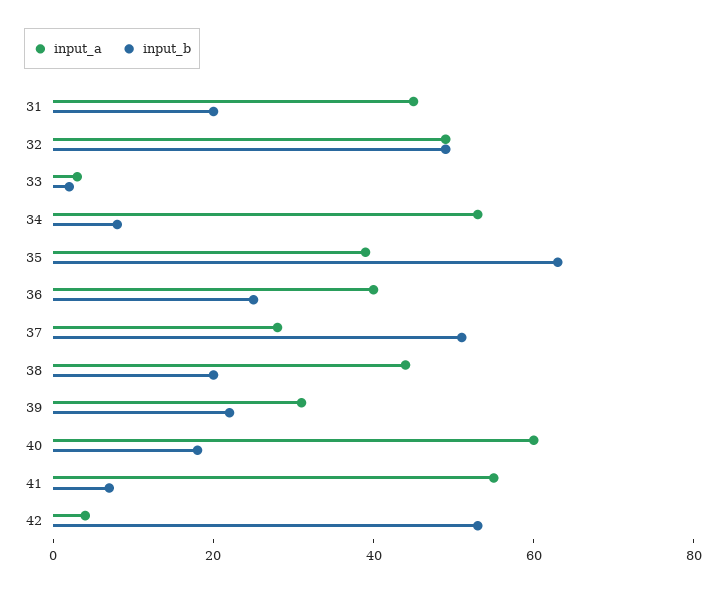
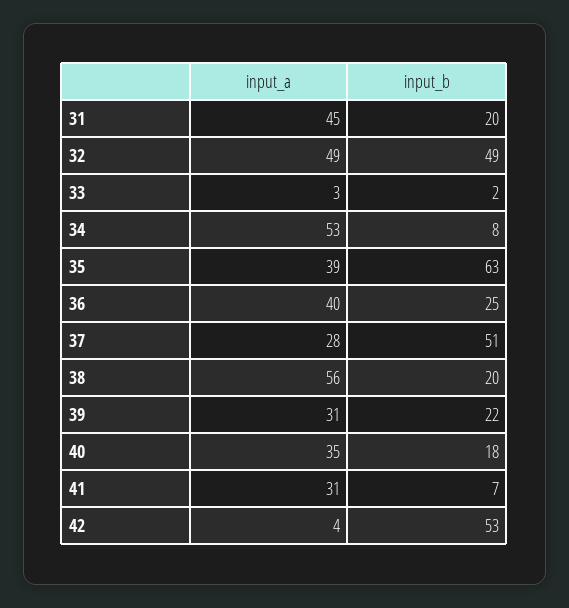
  {
    "input_a": {
      "31": 45,
      "32": 49,
      "33": 3,
      "34": 53,
      "35": 39,
      "36": 40,
      "37": 28,
-     "38": 45,
+     "38": 56,
      "39": 31,
-     "40": 60,
+     "40": 35,
-     "41": 55,
+     "41": 31,
      "42": 4
    },
    "input_b": {
      "31": 20,
      "32": 49,
      "33": 2,
      "34": 8,
      "35": 63,
      "36": 25,
      "37": 51,
      "38": 20,
      "39": 22,
      "40": 18,
      "41": 7,
      "42": 53
    }
  }

